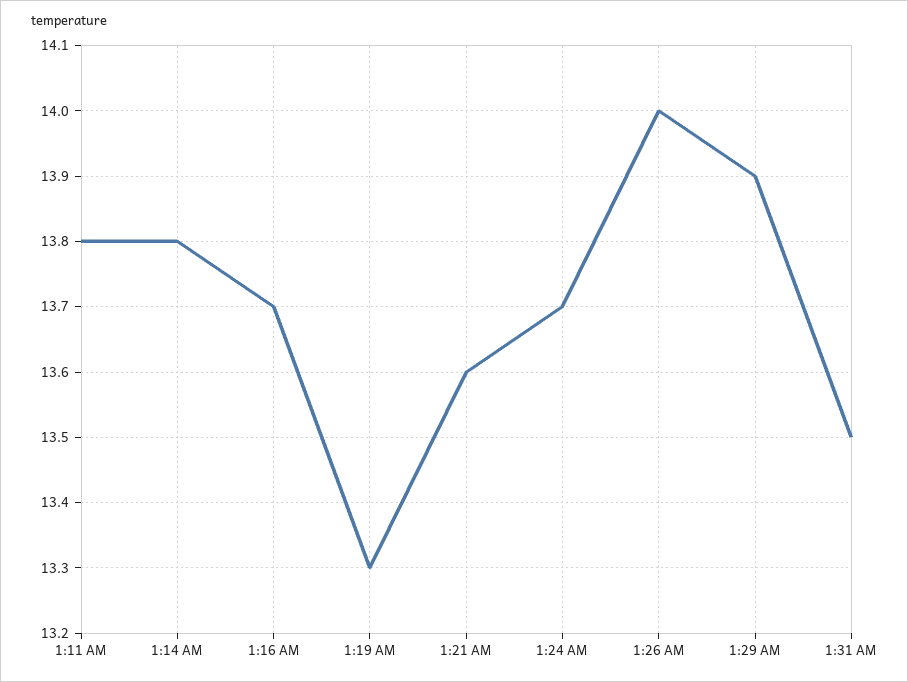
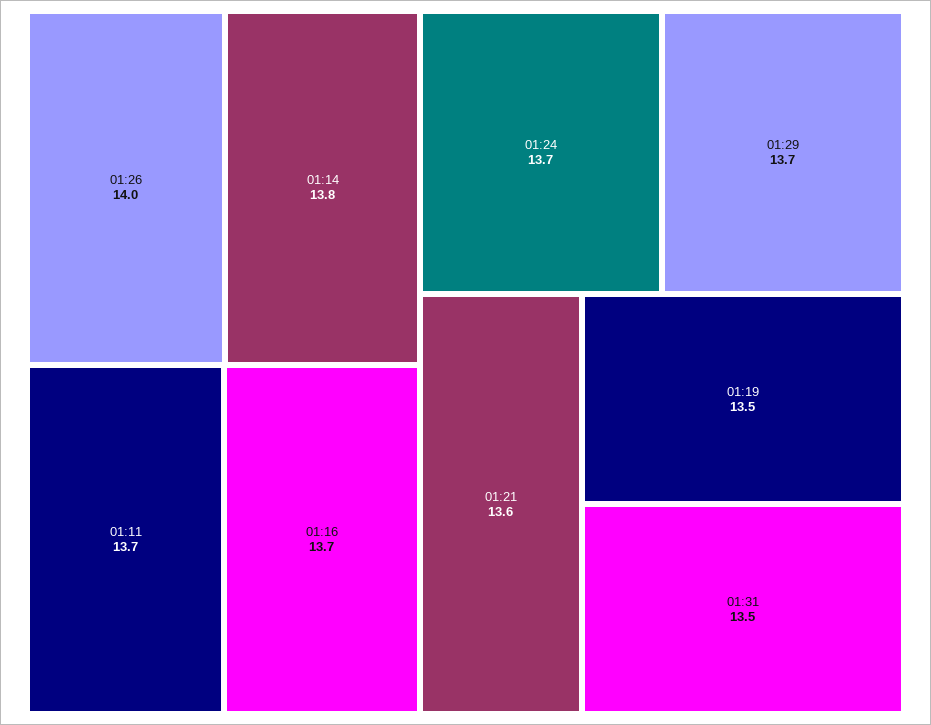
  {
-   "1:11 AM": 13.8,
+   "1:11 AM": 13.7,
    "1:14 AM": 13.8,
    "1:16 AM": 13.7,
-   "1:19 AM": 13.3,
+   "1:19 AM": 13.5,
    "1:21 AM": 13.6,
    "1:24 AM": 13.7,
    "1:26 AM": 14,
-   "1:29 AM": 13.9,
+   "1:29 AM": 13.7,
    "1:31 AM": 13.5
  }

